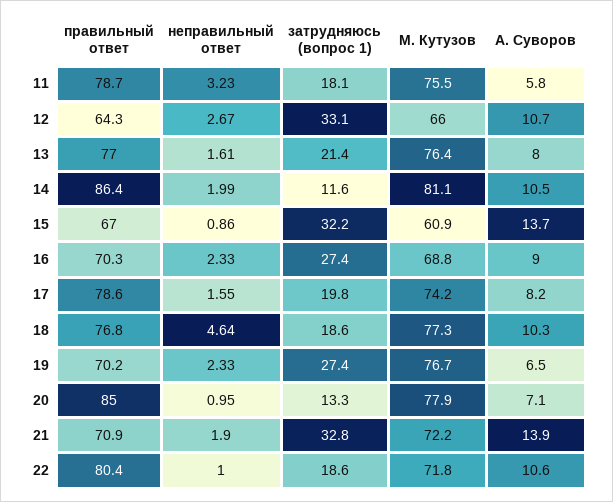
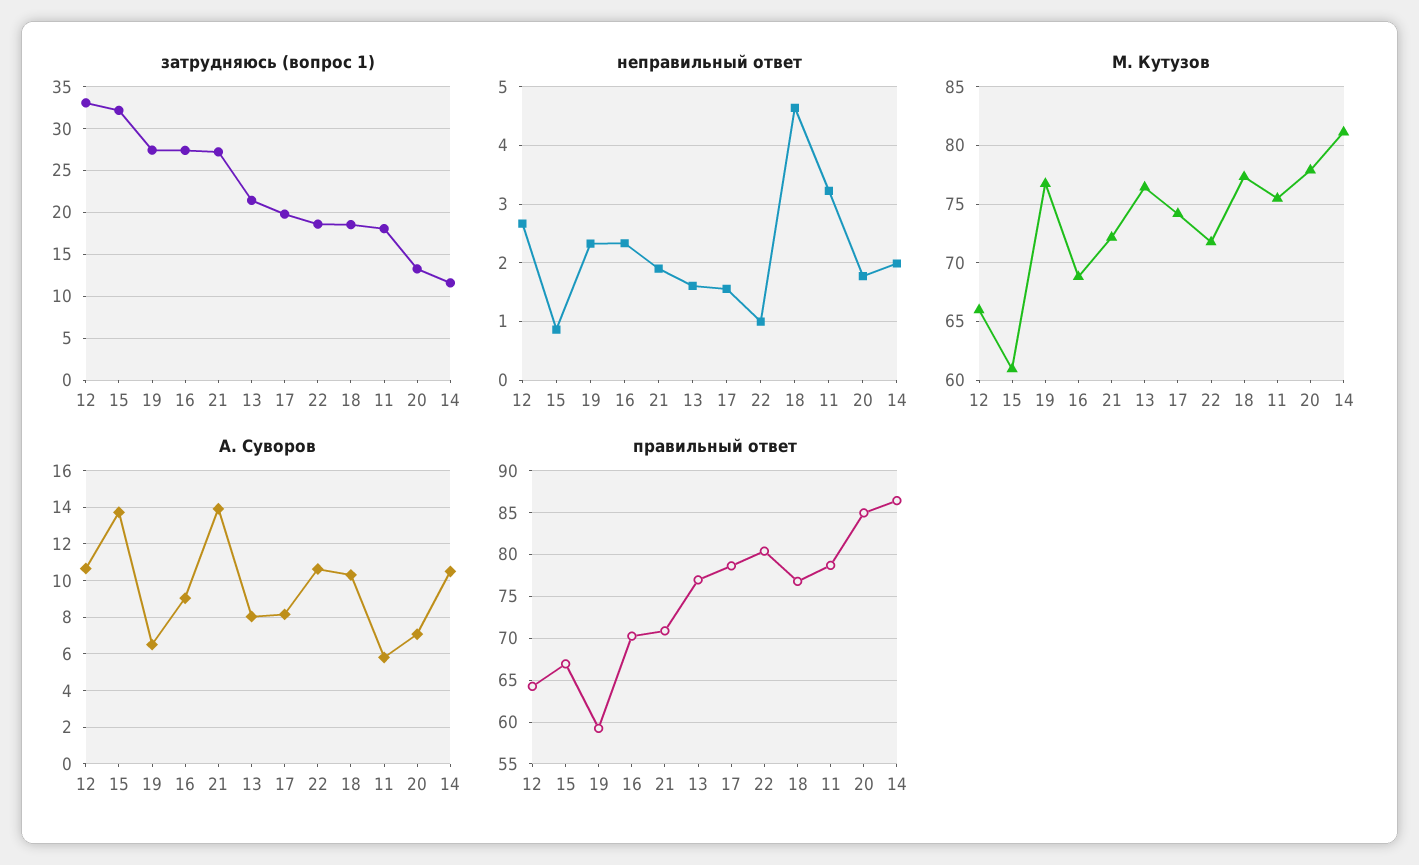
  {
    "правильный ответ": {
      "11": 78.7,
      "12": 64.3,
      "13": 77,
      "14": 86.4,
      "15": 67,
      "16": 70.3,
      "17": 78.6,
      "18": 76.8,
-     "19": 70.2,
+     "19": 59,
      "20": 85,
      "21": 70.9,
      "22": 80.4
    },
    "неправильный ответ": {
      "11": 3.23,
      "12": 2.67,
      "13": 1.61,
      "14": 1.99,
      "15": 0.86,
      "16": 2.33,
      "17": 1.55,
      "18": 4.64,
      "19": 2.33,
-     "20": 0.95,
+     "20": 1.8,
      "21": 1.9,
      "22": 1
    },
    "затрудняюсь (вопрос 1)": {
      "11": 18.1,
      "12": 33.1,
      "13": 21.4,
      "14": 11.6,
      "15": 32.2,
      "16": 27.4,
      "17": 19.8,
      "18": 18.6,
      "19": 27.4,
      "20": 13.3,
-     "21": 32.8,
+     "21": 27,
      "22": 18.6
    },
    "М. Кутузов": {
      "11": 75.5,
      "12": 66,
      "13": 76.4,
      "14": 81.1,
      "15": 60.9,
      "16": 68.8,
      "17": 74.2,
      "18": 77.3,
      "19": 76.7,
      "20": 77.9,
      "21": 72.2,
      "22": 71.8
    },
    "А. Суворов": {
      "11": 5.8,
      "12": 10.7,
      "13": 8,
      "14": 10.5,
      "15": 13.7,
      "16": 9,
      "17": 8.2,
      "18": 10.3,
      "19": 6.5,
      "20": 7.1,
      "21": 13.9,
      "22": 10.6
    }
  }

